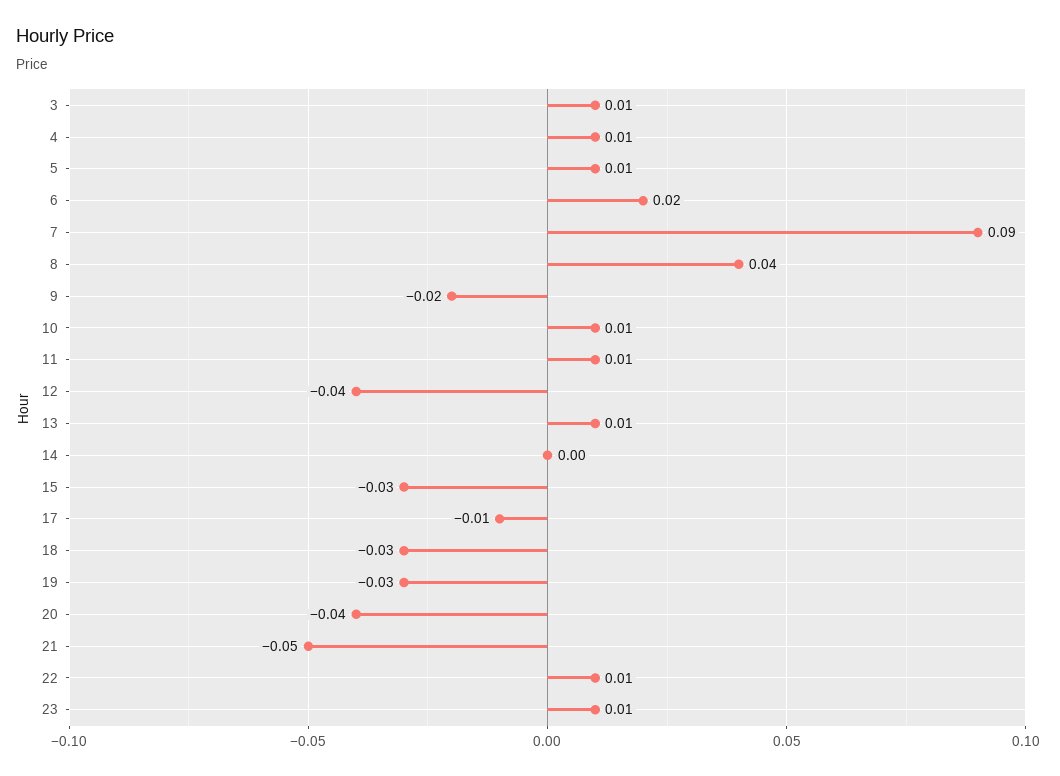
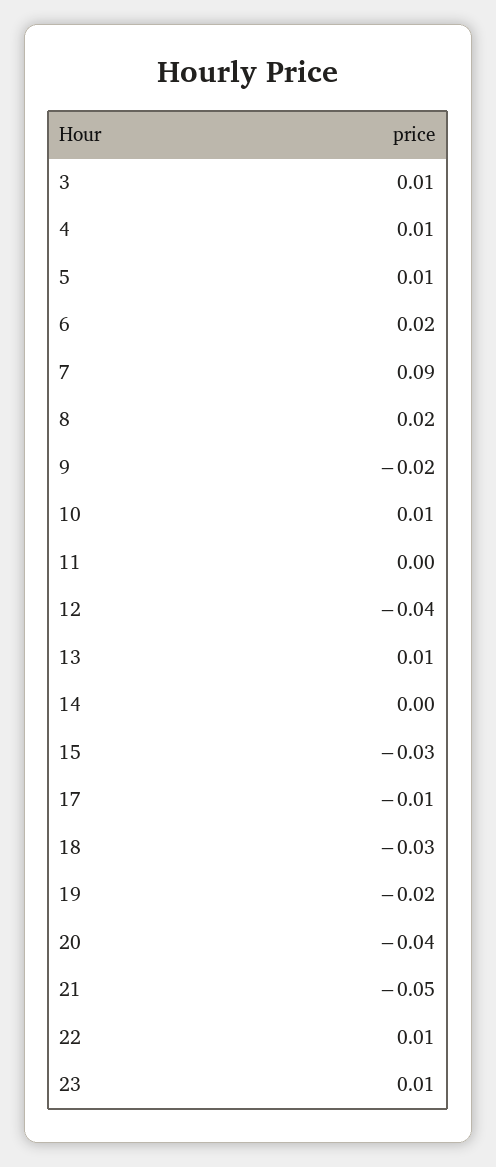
  {
    "3": 0.01,
    "4": 0.01,
    "5": 0.01,
    "6": 0.02,
    "7": 0.09,
-   "8": 0.04,
+   "8": 0.02,
    "9": -0.02,
    "10": 0.01,
-   "11": 0.01,
+   "11": 0,
    "12": -0.04,
    "13": 0.01,
    "14": 0,
    "15": -0.03,
    "17": -0.01,
    "18": -0.03,
-   "19": -0.03,
+   "19": -0.02,
    "20": -0.04,
    "21": -0.05,
    "22": 0.01,
    "23": 0.01
  }

